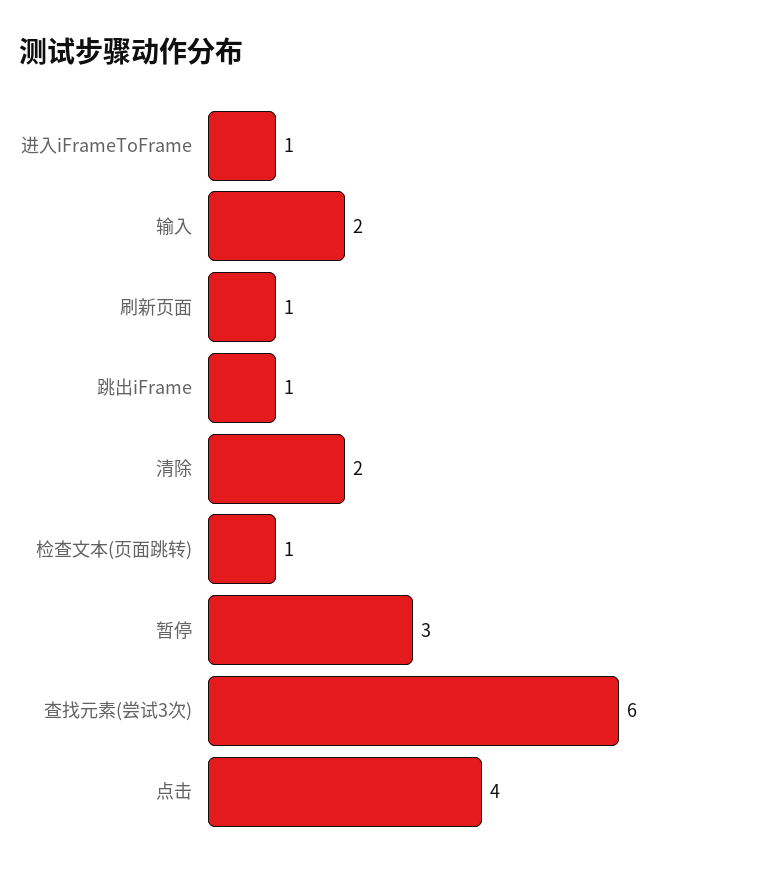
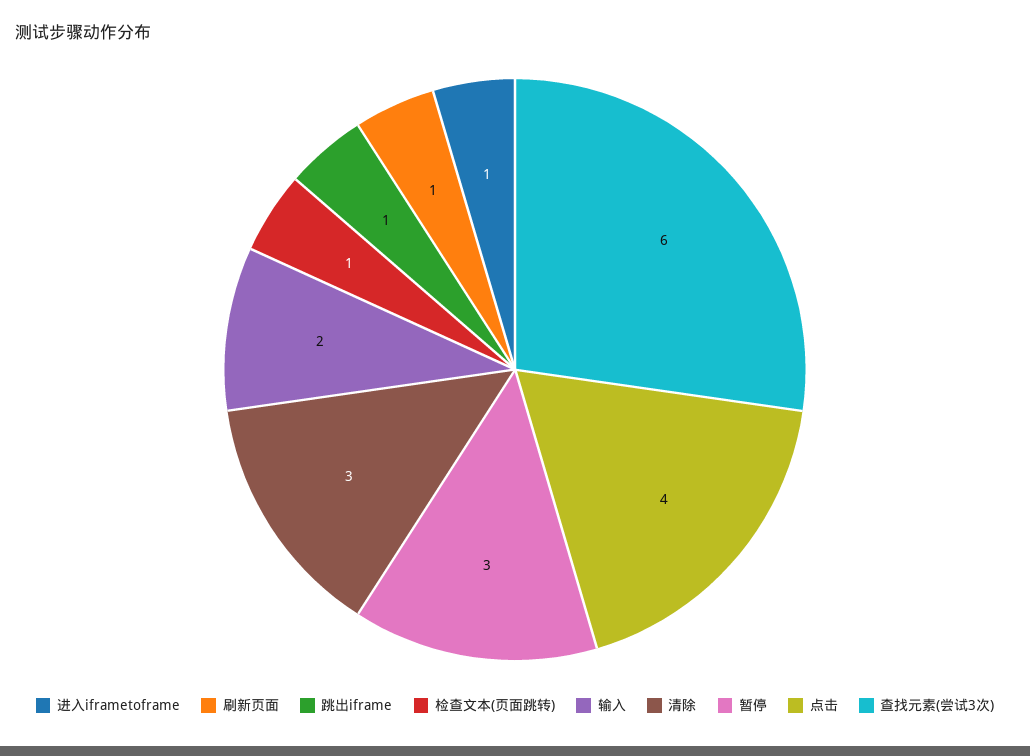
  {
    "进入iFrameToFrame": 1,
    "输入": 2,
    "刷新页面": 1,
    "跳出iFrame": 1,
-   "清除": 2,
+   "清除": 3,
    "检查文本(页面跳转)": 1,
    "暂停": 3,
    "查找元素(尝试3次)": 6,
    "点击": 4
  }

